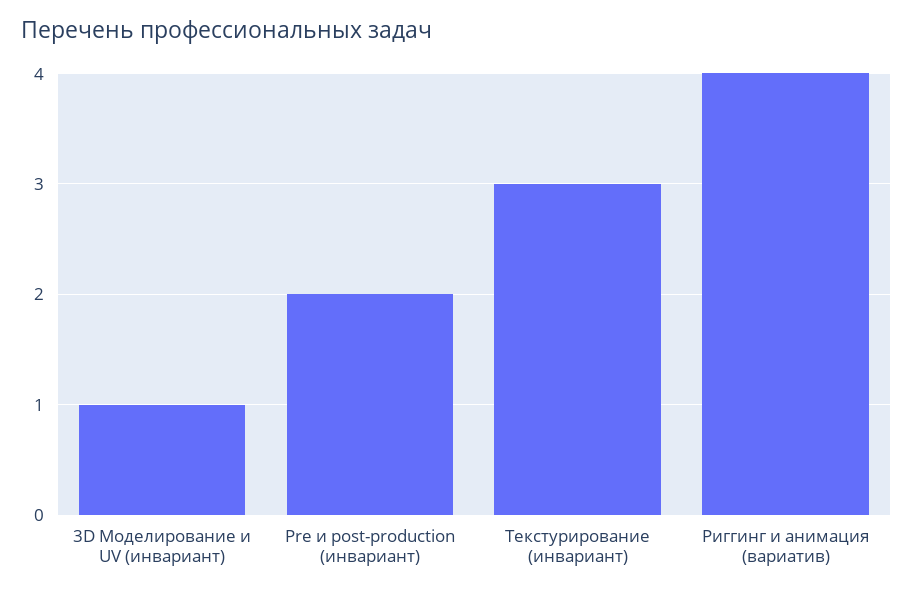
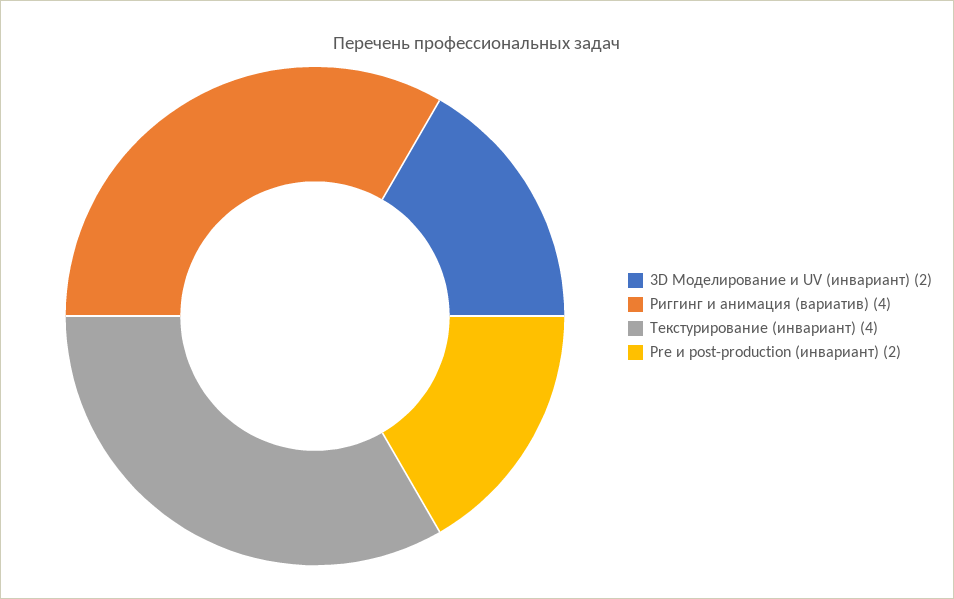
  {
-   "3D Моделирование и UV (инвариант)": 1,
+   "3D Моделирование и UV (инвариант)": 2,
    "Pre и post-production (инвариант)": 2,
-   "Текстурирование (инвариант)": 3,
+   "Текстурирование (инвариант)": 4,
    "Риггинг и анимация (вариатив)": 4
  }

